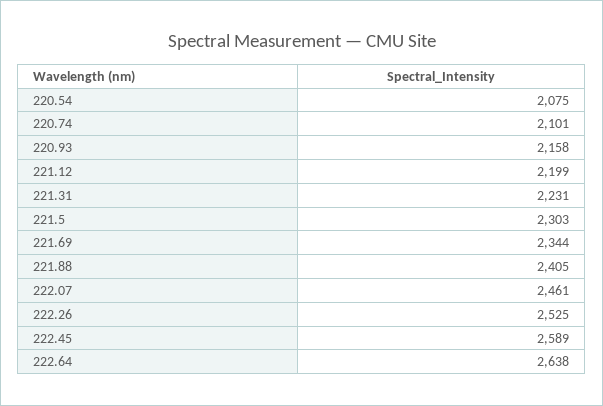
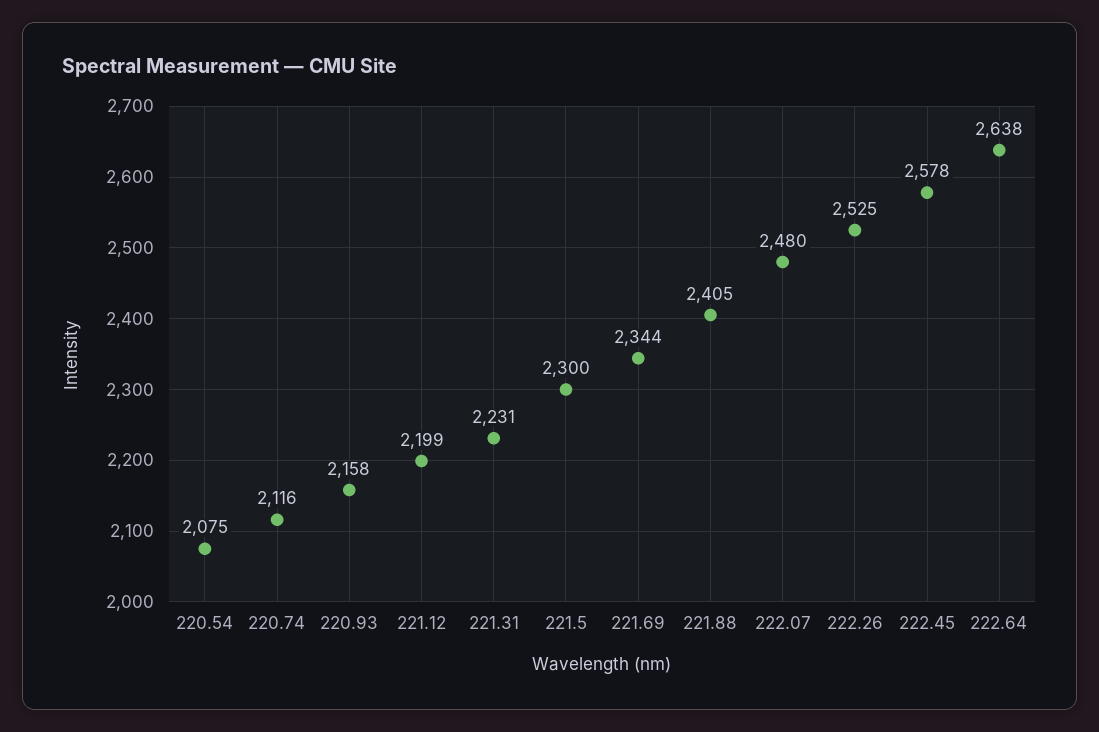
  {
    "220.54": 2075,
-   "220.74": 2101,
+   "220.74": 2116,
    "220.93": 2158,
    "221.12": 2199,
    "221.31": 2231,
-   "221.5": 2303,
+   "221.5": 2300,
    "221.69": 2344,
    "221.88": 2405,
-   "222.07": 2461,
+   "222.07": 2480,
    "222.26": 2525,
-   "222.45": 2589,
+   "222.45": 2578,
    "222.64": 2638
  }

